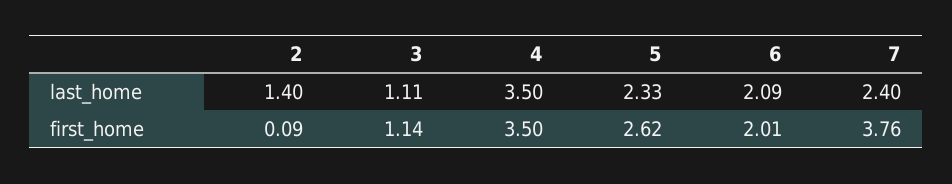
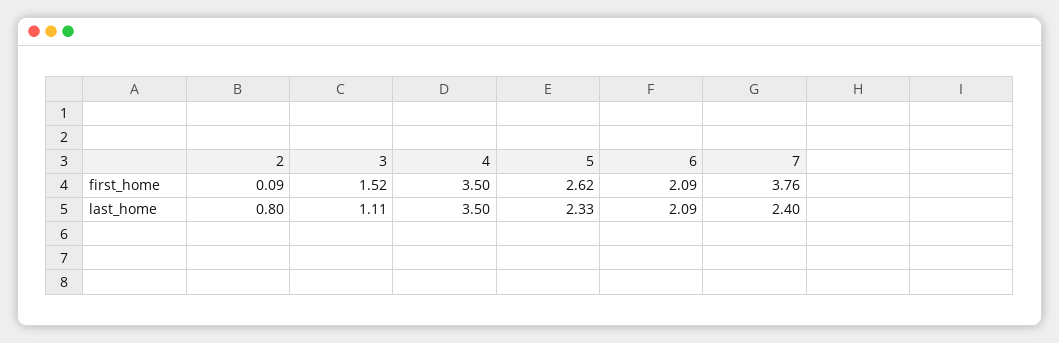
  {
    "2": {
-     "last_home": 1.4,
+     "last_home": 0.8,
      "first_home": 0.09
    },
    "3": {
      "last_home": 1.11,
-     "first_home": 1.14
+     "first_home": 1.52
    },
    "4": {
      "last_home": 3.5,
      "first_home": 3.5
    },
    "5": {
      "last_home": 2.33,
      "first_home": 2.62
    },
    "6": {
      "last_home": 2.09,
-     "first_home": 2.01
+     "first_home": 2.09
    },
    "7": {
      "last_home": 2.4,
      "first_home": 3.76
    }
  }

